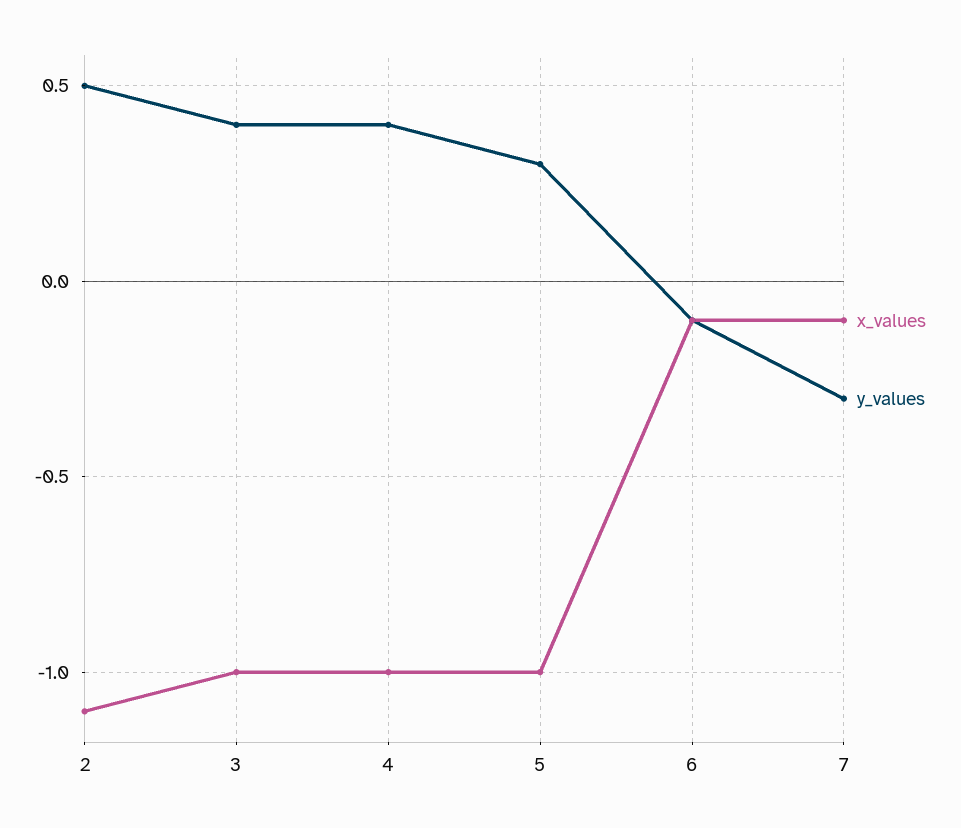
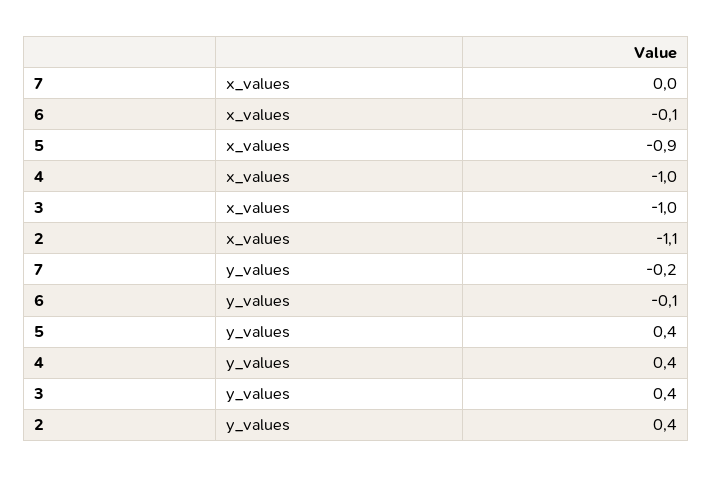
  {
    "x_values": {
      "2": -1.1,
      "3": -1,
      "4": -1,
-     "5": -1,
+     "5": -0.9,
      "6": -0.1,
-     "7": -0.1
+     "7": 0
    },
    "y_values": {
-     "2": 0.5,
+     "2": 0.4,
      "3": 0.4,
      "4": 0.4,
-     "5": 0.3,
+     "5": 0.4,
      "6": -0.1,
-     "7": -0.3
+     "7": -0.2
    }
  }

